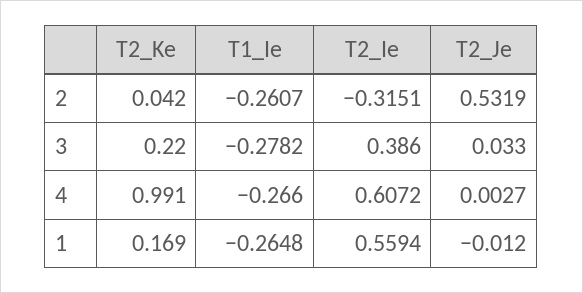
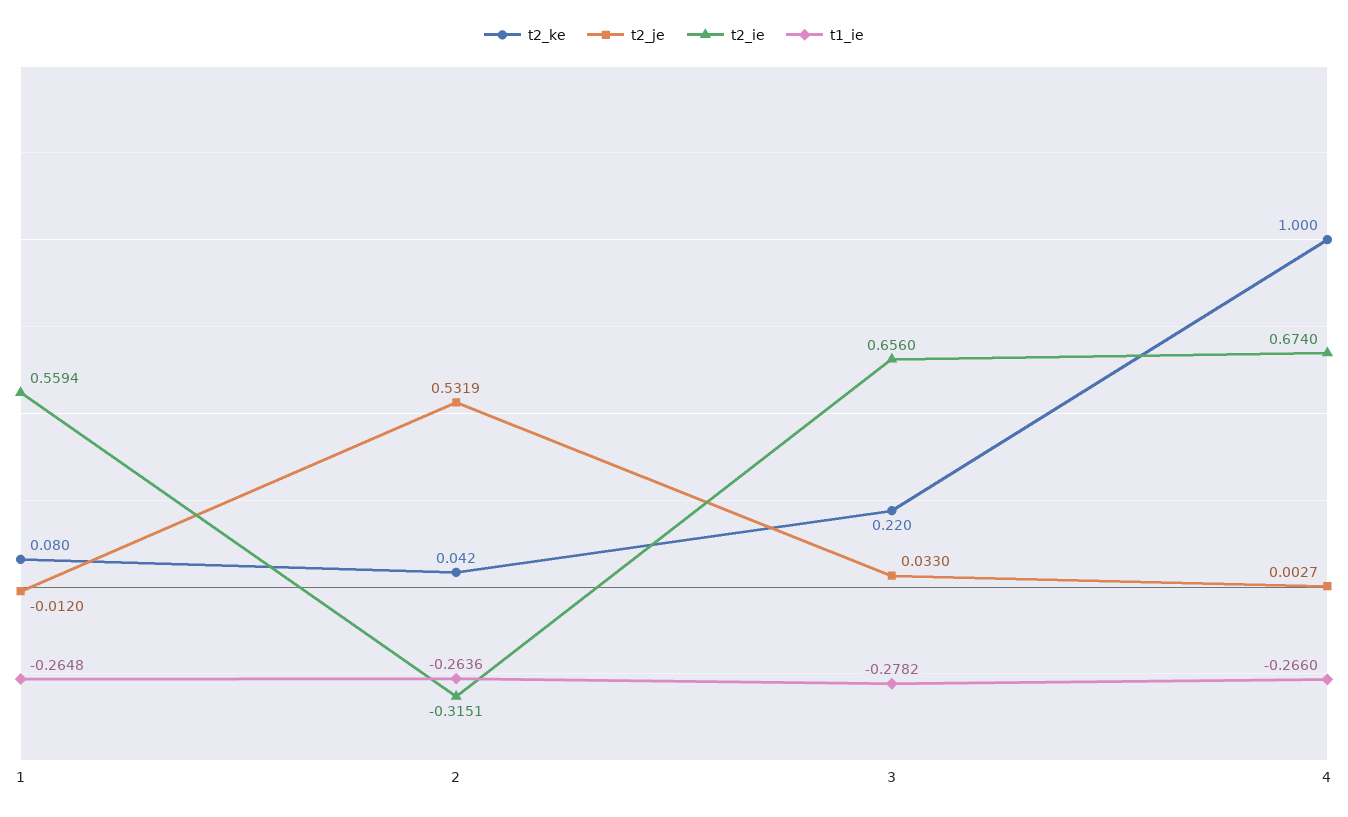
  {
    "T2_Ke": {
      "2": 0.042,
      "3": 0.22,
-     "4": 0.991,
+     "4": 1,
-     "1": 0.169
+     "1": 0.08
    },
    "T1_Ie": {
-     "2": -0.2607,
+     "2": -0.2636,
      "3": -0.2782,
      "4": -0.266,
      "1": -0.2648
    },
    "T2_Ie": {
      "2": -0.3151,
-     "3": 0.386,
+     "3": 0.656,
-     "4": 0.6072,
+     "4": 0.674,
      "1": 0.5594
    },
    "T2_Je": {
      "2": 0.5319,
      "3": 0.033,
      "4": 0.0027,
      "1": -0.012
    }
  }

